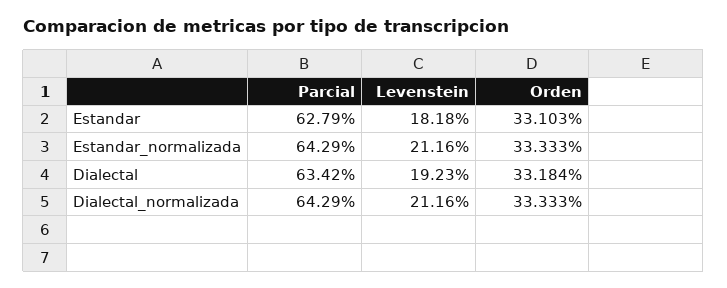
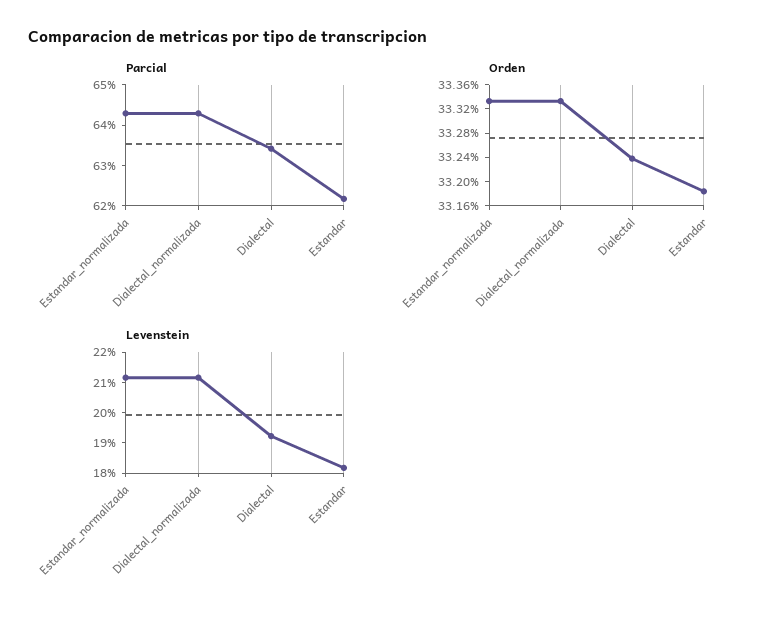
  {
    "Parcial": {
-     "Estandar": 62.79,
+     "Estandar": 62.2,
      "Estandar_normalizada": 64.29,
      "Dialectal": 63.42,
      "Dialectal_normalizada": 64.29
    },
    "Levenstein": {
      "Estandar": 18.18,
      "Estandar_normalizada": 21.16,
      "Dialectal": 19.23,
      "Dialectal_normalizada": 21.16
    },
    "Orden": {
-     "Estandar": 33.103,
+     "Estandar": 33.18,
      "Estandar_normalizada": 33.333,
-     "Dialectal": 33.184,
+     "Dialectal": 33.24,
      "Dialectal_normalizada": 33.333
    }
  }

